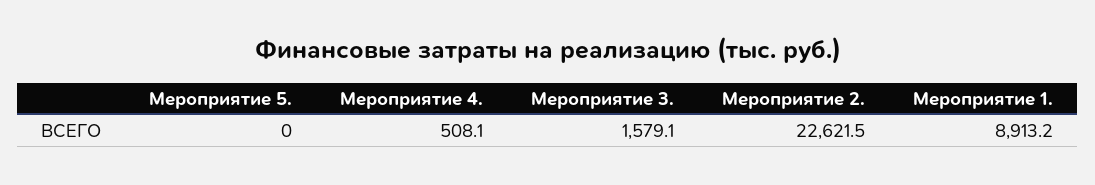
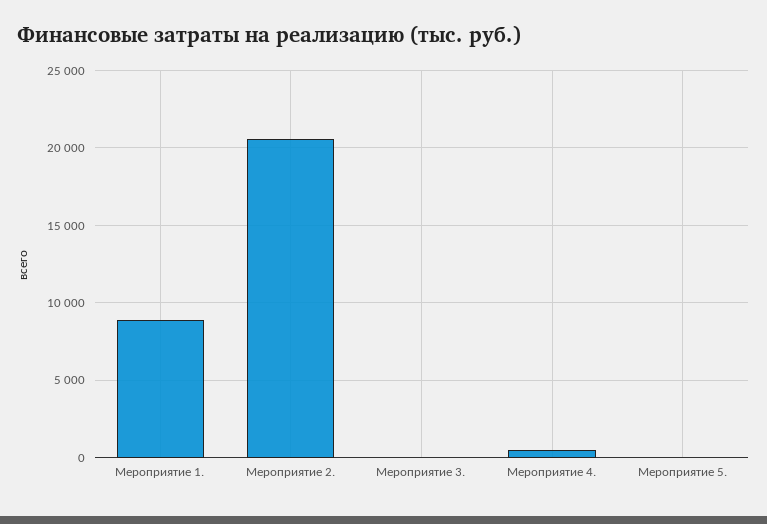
  {
    "Мероприятие 5.": 0,
    "Мероприятие 4.": 508.1,
-   "Мероприятие 3.": 1579.1,
+   "Мероприятие 3.": 0,
-   "Мероприятие 2.": 22621.5,
+   "Мероприятие 2.": 20500,
    "Мероприятие 1.": 8913.2
  }

